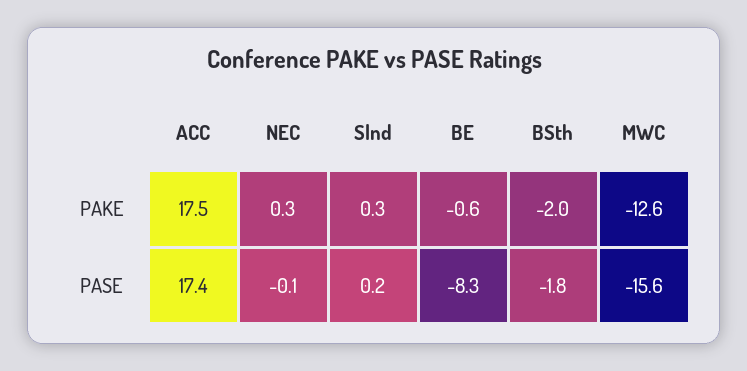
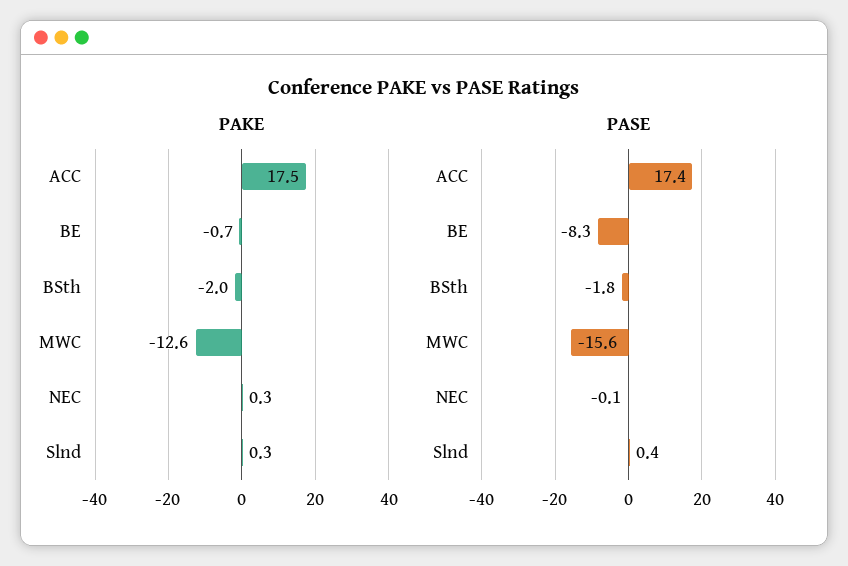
  {
    "PAKE": {
      "ACC": 17.5,
      "NEC": 0.3,
      "Slnd": 0.3,
-     "BE": -0.6,
+     "BE": -0.7,
      "BSth": -2,
      "MWC": -12.6
    },
    "PASE": {
      "ACC": 17.4,
      "NEC": -0.1,
-     "Slnd": 0.2,
+     "Slnd": 0.4,
      "BE": -8.3,
      "BSth": -1.8,
      "MWC": -15.6
    }
  }

